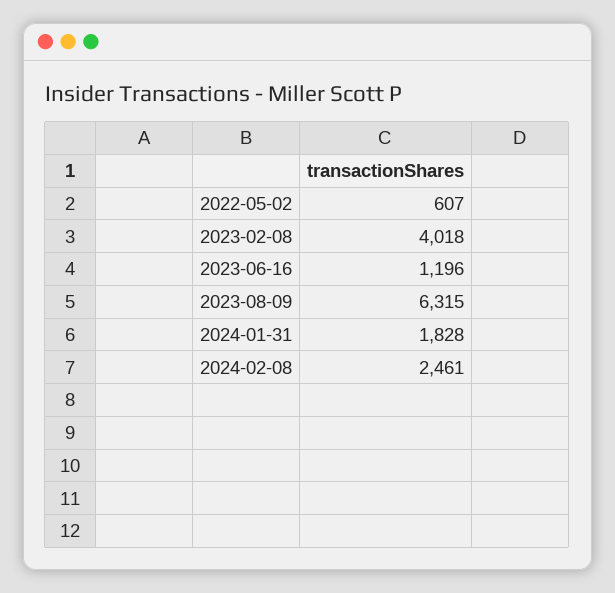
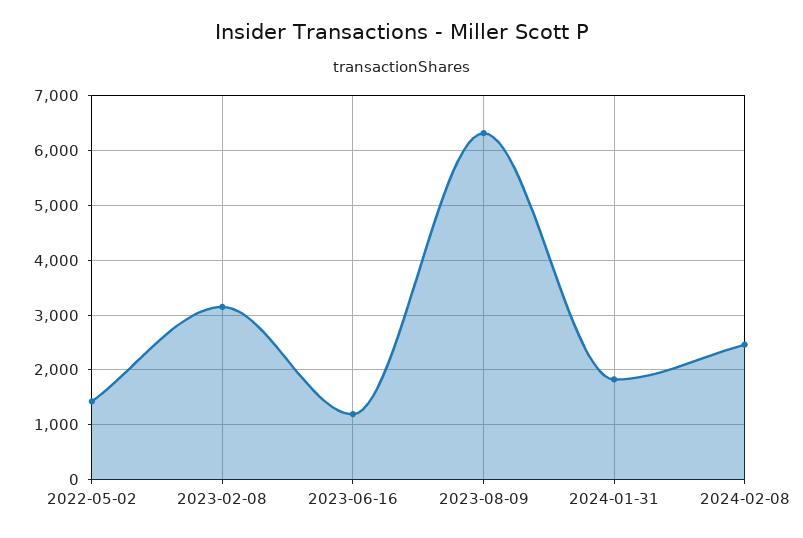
  {
-   "2022-05-02": 607,
+   "2022-05-02": 1400,
-   "2023-02-08": 4018,
+   "2023-02-08": 3200,
    "2023-06-16": 1196,
    "2023-08-09": 6315,
    "2024-01-31": 1828,
    "2024-02-08": 2461
  }

